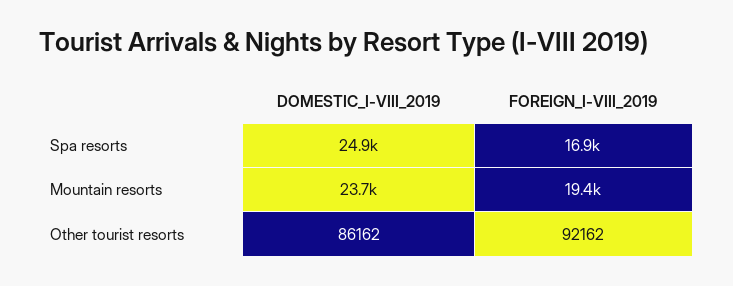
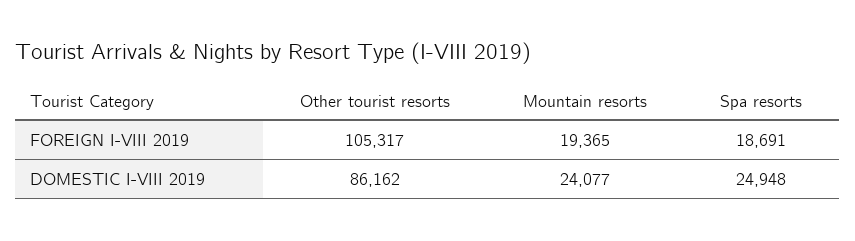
  {
    "DOMESTIC_I-VIII_2019": {
      "Spa resorts": 24948,
-     "Mountain resorts": 23700,
+     "Mountain resorts": 24077,
      "Other tourist resorts": 86162
    },
    "FOREIGN_I-VIII_2019": {
-     "Spa resorts": 16900,
+     "Spa resorts": 18691,
      "Mountain resorts": 19365,
-     "Other tourist resorts": 92162
+     "Other tourist resorts": 105317
    }
  }

